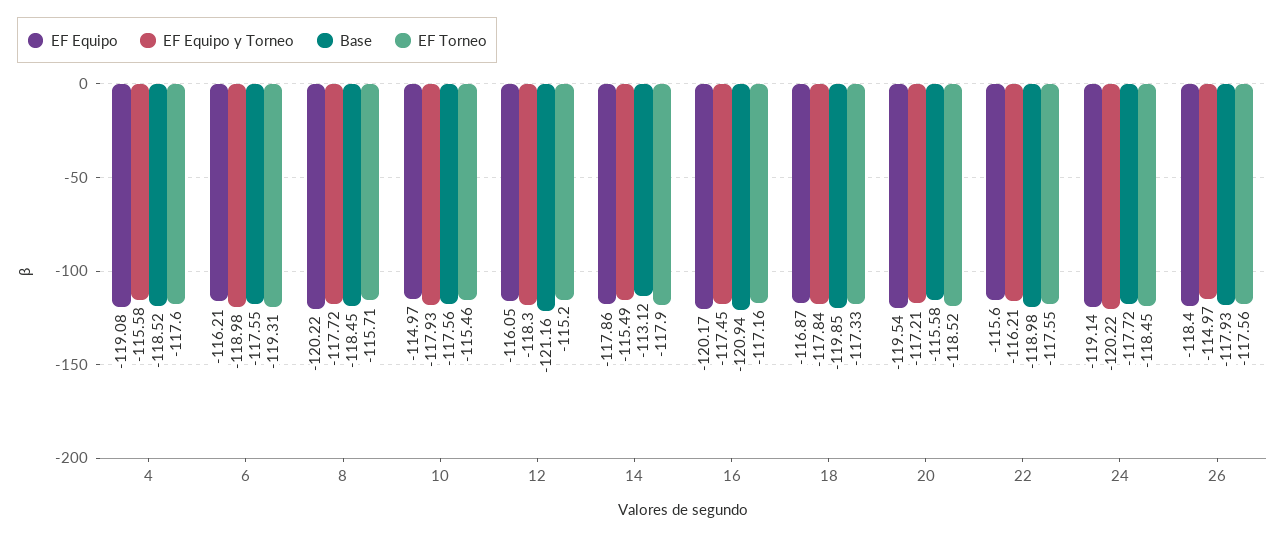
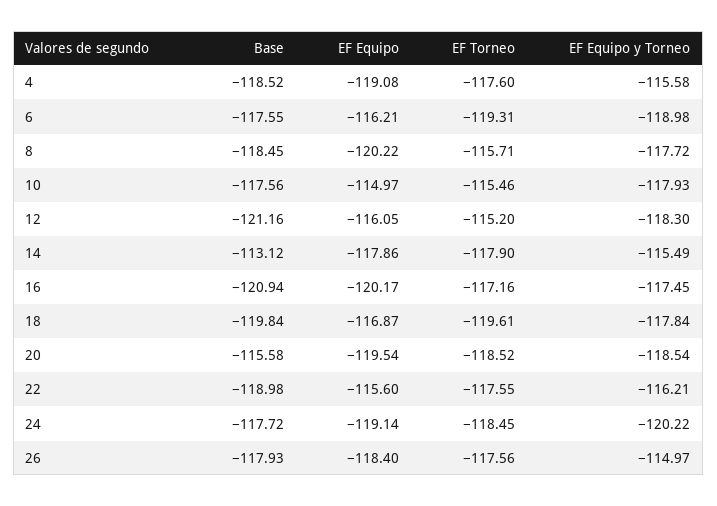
  {
    "EF Equipo": {
      "4": -119.08,
      "6": -116.21,
      "8": -120.22,
      "10": -114.97,
      "12": -116.05,
      "14": -117.86,
      "16": -120.17,
      "18": -116.87,
      "20": -119.54,
      "22": -115.6,
      "24": -119.14,
      "26": -118.4
    },
    "EF Equipo y Torneo": {
      "4": -115.58,
      "6": -118.98,
      "8": -117.72,
      "10": -117.93,
      "12": -118.3,
      "14": -115.49,
      "16": -117.45,
      "18": -117.84,
-     "20": -117.21,
+     "20": -118.54,
      "22": -116.21,
      "24": -120.22,
      "26": -114.97
    },
    "Base": {
      "4": -118.52,
      "6": -117.55,
      "8": -118.45,
      "10": -117.56,
      "12": -121.16,
      "14": -113.12,
      "16": -120.94,
-     "18": -119.85,
+     "18": -119.84,
      "20": -115.58,
      "22": -118.98,
      "24": -117.72,
      "26": -117.93
    },
    "EF Torneo": {
      "4": -117.6,
      "6": -119.31,
      "8": -115.71,
      "10": -115.46,
      "12": -115.2,
      "14": -117.9,
      "16": -117.16,
-     "18": -117.33,
+     "18": -119.61,
      "20": -118.52,
      "22": -117.55,
      "24": -118.45,
      "26": -117.56
    }
  }

